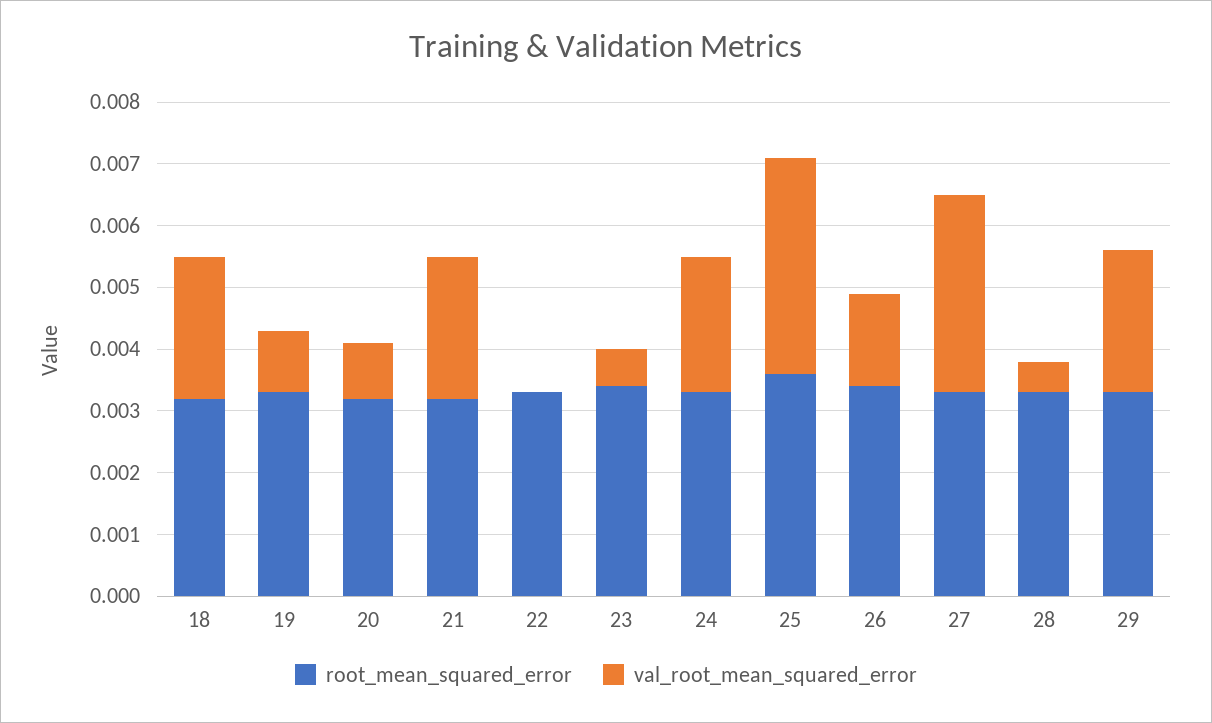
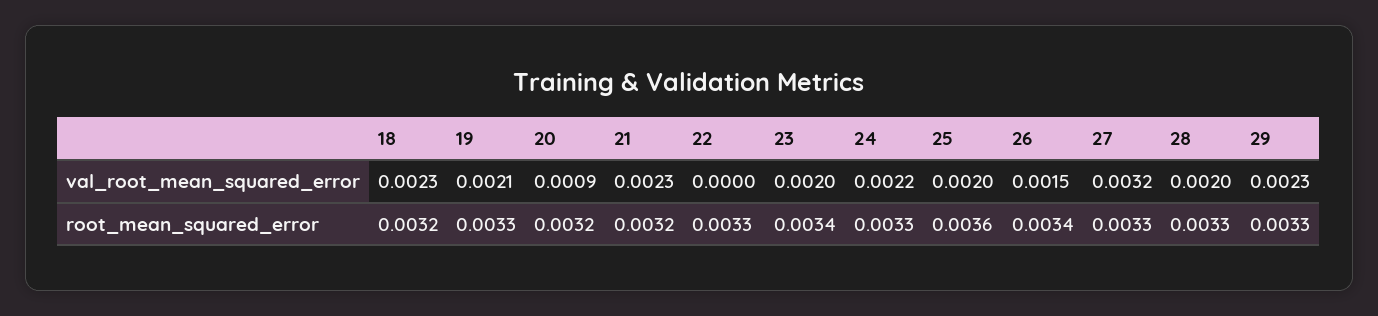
  {
    "root_mean_squared_error": {
      "18": 0.0032,
      "19": 0.0033,
      "20": 0.0032,
      "21": 0.0032,
      "22": 0.0033,
      "23": 0.0034,
      "24": 0.0033,
      "25": 0.0036,
      "26": 0.0034,
      "27": 0.0033,
      "28": 0.0033,
      "29": 0.0033
    },
    "val_root_mean_squared_error": {
      "18": 0.0023,
-     "19": 0.001,
+     "19": 0.0021,
      "20": 0.0009,
      "21": 0.0023,
      "22": 0,
-     "23": 0.0005,
+     "23": 0.002,
      "24": 0.0022,
-     "25": 0.0035,
+     "25": 0.002,
      "26": 0.0015,
      "27": 0.0032,
-     "28": 0.0005,
+     "28": 0.002,
      "29": 0.0023
    }
  }

